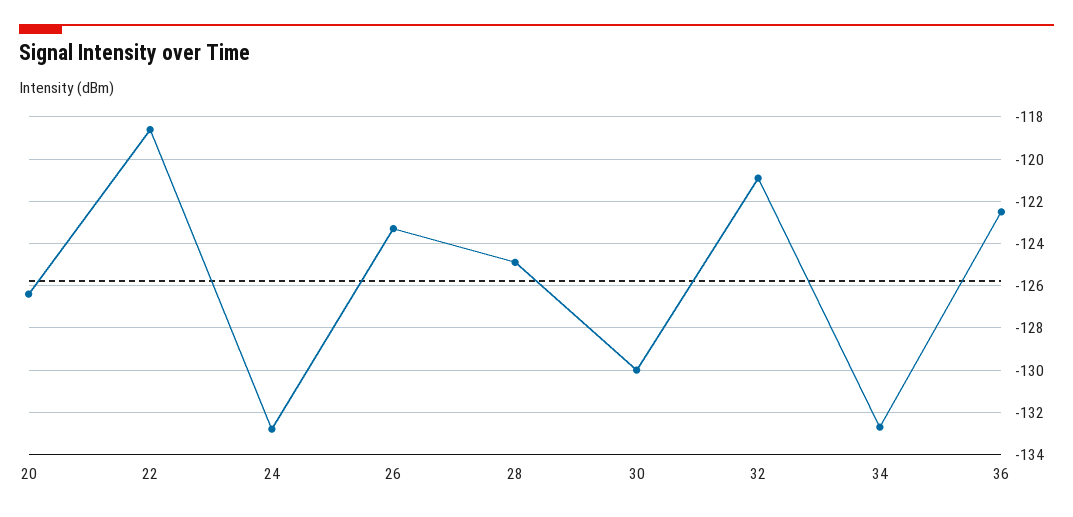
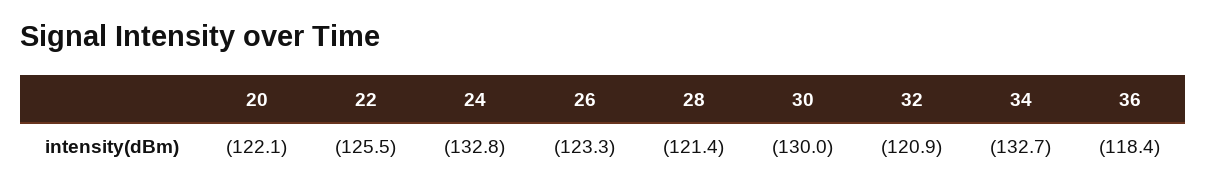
  {
-   "20": -126.5,
+   "20": -122.1,
-   "22": -118.5,
+   "22": -125.5,
    "24": -132.8,
    "26": -123.3,
-   "28": -125,
+   "28": -121.4,
    "30": -130,
    "32": -120.9,
    "34": -132.7,
-   "36": -122.5
+   "36": -118.4
  }

